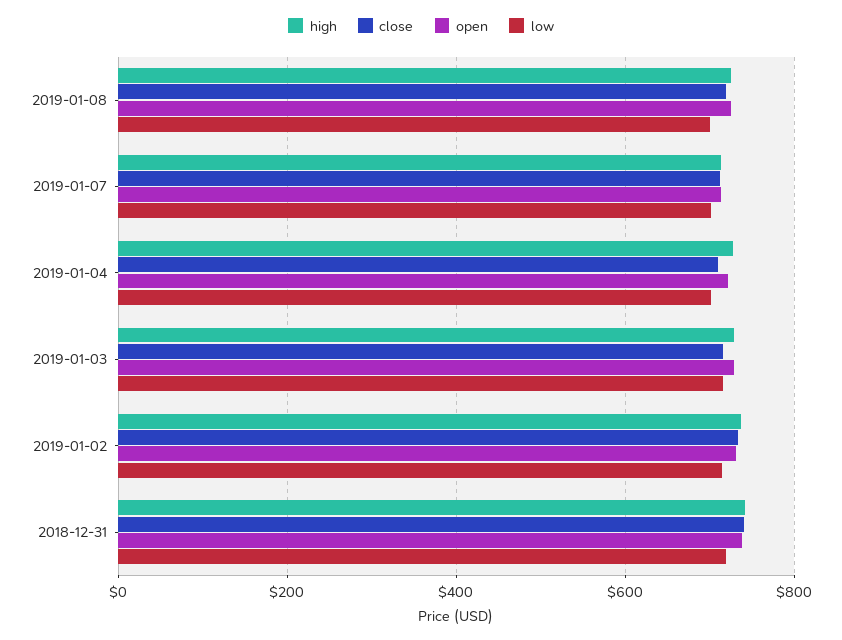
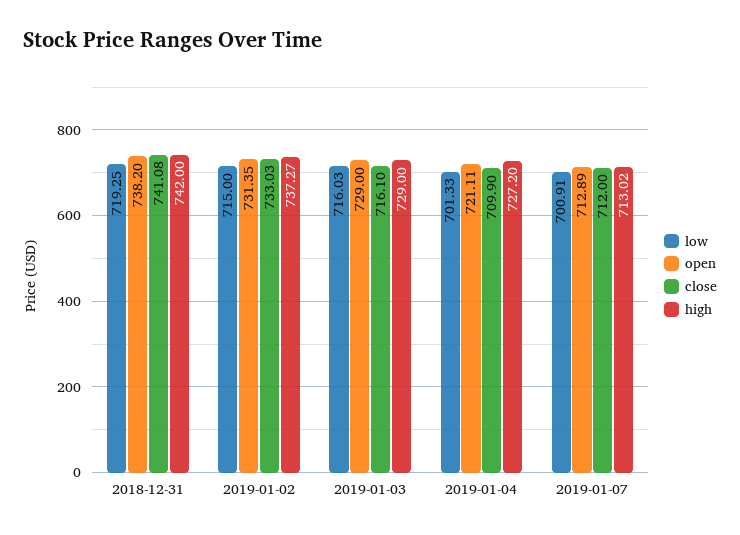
  {
    "high": {
-     "2019-01-08": 720,
      "2019-01-07": 713.02,
      "2019-01-04": 727.2,
      "2019-01-03": 729,
      "2019-01-02": 737.27,
      "2018-12-31": 742
    },
    "close": {
-     "2019-01-08": 720,
      "2019-01-07": 712,
      "2019-01-04": 709.9,
      "2019-01-03": 716.1,
      "2019-01-02": 733.03,
      "2018-12-31": 741.08
    },
    "open": {
-     "2019-01-08": 720,
      "2019-01-07": 712.89,
      "2019-01-04": 721.11,
      "2019-01-03": 729,
      "2019-01-02": 731.35,
      "2018-12-31": 738.2
    },
    "low": {
-     "2019-01-08": 700,
      "2019-01-07": 700.91,
      "2019-01-04": 701.33,
      "2019-01-03": 716.03,
      "2019-01-02": 715,
      "2018-12-31": 719.25
    }
  }

